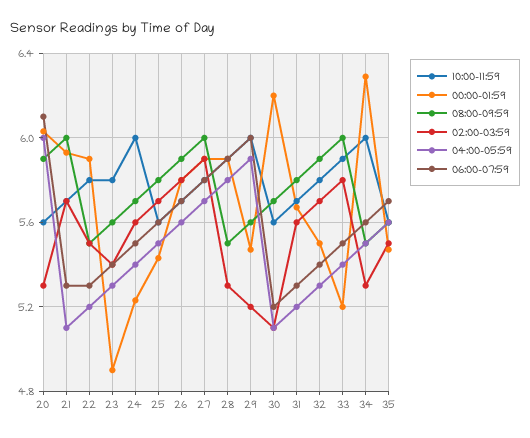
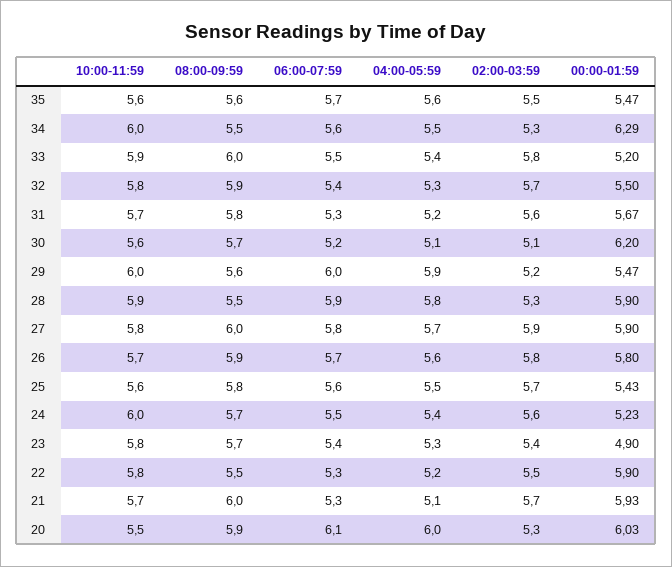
  {
    "10:00-11:59": {
-     "20": 5.6,
+     "20": 5.5,
      "21": 5.7,
      "22": 5.8,
      "23": 5.8,
      "24": 6,
      "25": 5.6,
      "26": 5.7,
      "27": 5.8,
      "28": 5.9,
      "29": 6,
      "30": 5.6,
      "31": 5.7,
      "32": 5.8,
      "33": 5.9,
      "34": 6,
      "35": 5.6
    },
    "00:00-01:59": {
      "20": 6.03,
      "21": 5.93,
      "22": 5.9,
      "23": 4.9,
      "24": 5.23,
      "25": 5.43,
      "26": 5.8,
      "27": 5.9,
      "28": 5.9,
      "29": 5.47,
      "30": 6.2,
      "31": 5.67,
      "32": 5.5,
      "33": 5.2,
      "34": 6.29,
      "35": 5.47
    },
    "08:00-09:59": {
      "20": 5.9,
      "21": 6,
      "22": 5.5,
-     "23": 5.6,
+     "23": 5.7,
      "24": 5.7,
      "25": 5.8,
      "26": 5.9,
      "27": 6,
      "28": 5.5,
      "29": 5.6,
      "30": 5.7,
      "31": 5.8,
      "32": 5.9,
      "33": 6,
      "34": 5.5,
      "35": 5.6
    },
    "02:00-03:59": {
      "20": 5.3,
      "21": 5.7,
      "22": 5.5,
      "23": 5.4,
      "24": 5.6,
      "25": 5.7,
      "26": 5.8,
      "27": 5.9,
      "28": 5.3,
      "29": 5.2,
      "30": 5.1,
      "31": 5.6,
      "32": 5.7,
      "33": 5.8,
      "34": 5.3,
      "35": 5.5
    },
    "04:00-05:59": {
      "20": 6,
      "21": 5.1,
      "22": 5.2,
      "23": 5.3,
      "24": 5.4,
      "25": 5.5,
      "26": 5.6,
      "27": 5.7,
      "28": 5.8,
      "29": 5.9,
      "30": 5.1,
      "31": 5.2,
      "32": 5.3,
      "33": 5.4,
      "34": 5.5,
      "35": 5.6
    },
    "06:00-07:59": {
      "20": 6.1,
      "21": 5.3,
      "22": 5.3,
      "23": 5.4,
      "24": 5.5,
      "25": 5.6,
      "26": 5.7,
      "27": 5.8,
      "28": 5.9,
      "29": 6,
      "30": 5.2,
      "31": 5.3,
      "32": 5.4,
      "33": 5.5,
      "34": 5.6,
      "35": 5.7
    }
  }

